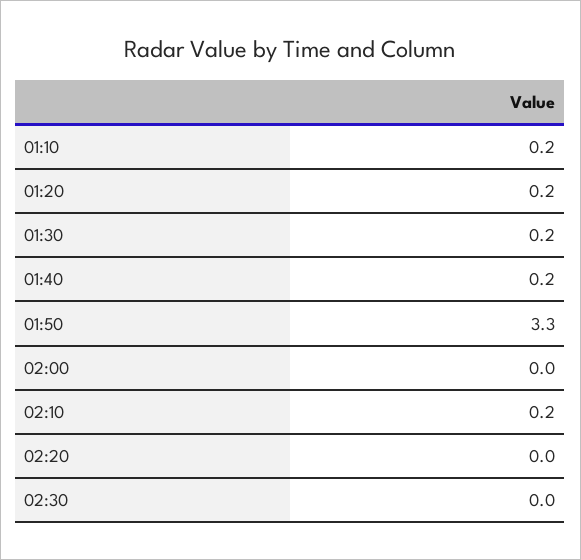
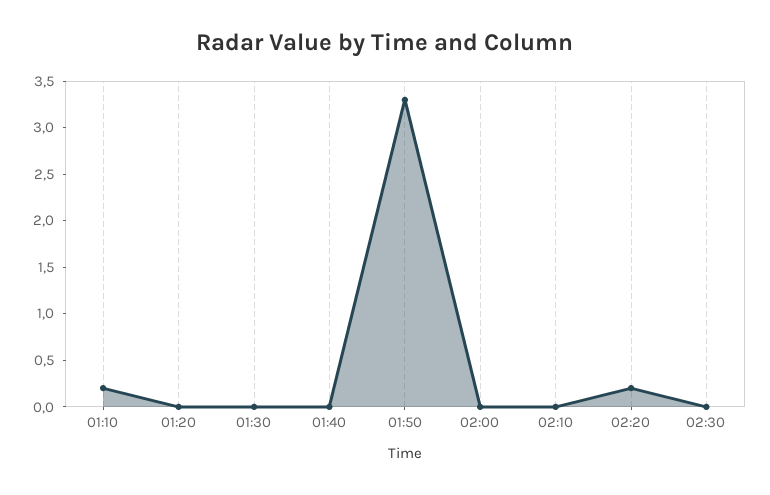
  {
    "01:10": 0.2,
-   "01:20": 0.2,
+   "01:20": 0,
-   "01:30": 0.2,
+   "01:30": 0,
-   "01:40": 0.2,
+   "01:40": 0,
    "01:50": 3.3,
    "02:00": 0,
-   "02:10": 0.2,
+   "02:10": 0,
-   "02:20": 0,
+   "02:20": 0.2,
    "02:30": 0
  }

